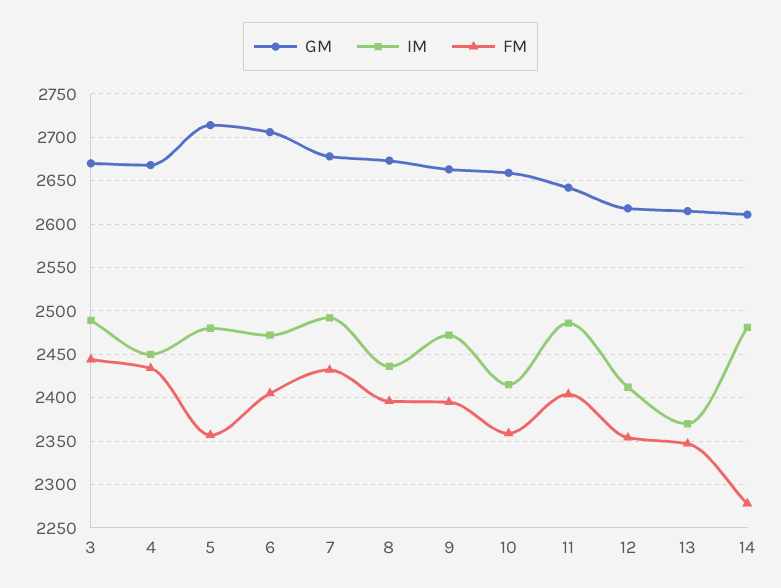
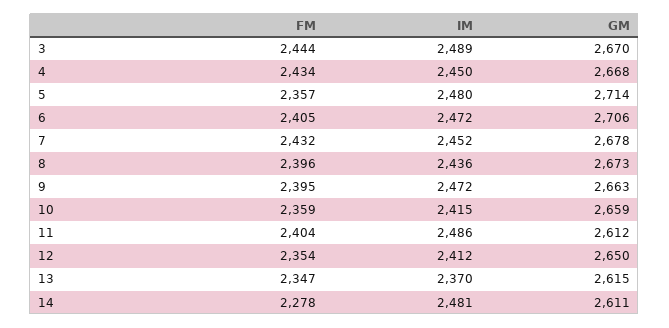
  {
    "GM": {
      "3": 2670,
      "4": 2668,
      "5": 2714,
      "6": 2706,
      "7": 2678,
      "8": 2673,
      "9": 2663,
      "10": 2659,
-     "11": 2640,
+     "11": 2612,
-     "12": 2620,
+     "12": 2650,
      "13": 2615,
      "14": 2611
    },
    "IM": {
      "3": 2489,
      "4": 2450,
      "5": 2480,
      "6": 2472,
-     "7": 2490,
+     "7": 2452,
      "8": 2436,
      "9": 2472,
      "10": 2415,
      "11": 2486,
      "12": 2412,
      "13": 2370,
      "14": 2481
    },
    "FM": {
      "3": 2444,
      "4": 2434,
      "5": 2357,
      "6": 2405,
      "7": 2432,
      "8": 2396,
      "9": 2395,
      "10": 2359,
      "11": 2404,
      "12": 2354,
      "13": 2347,
      "14": 2278
    }
  }

